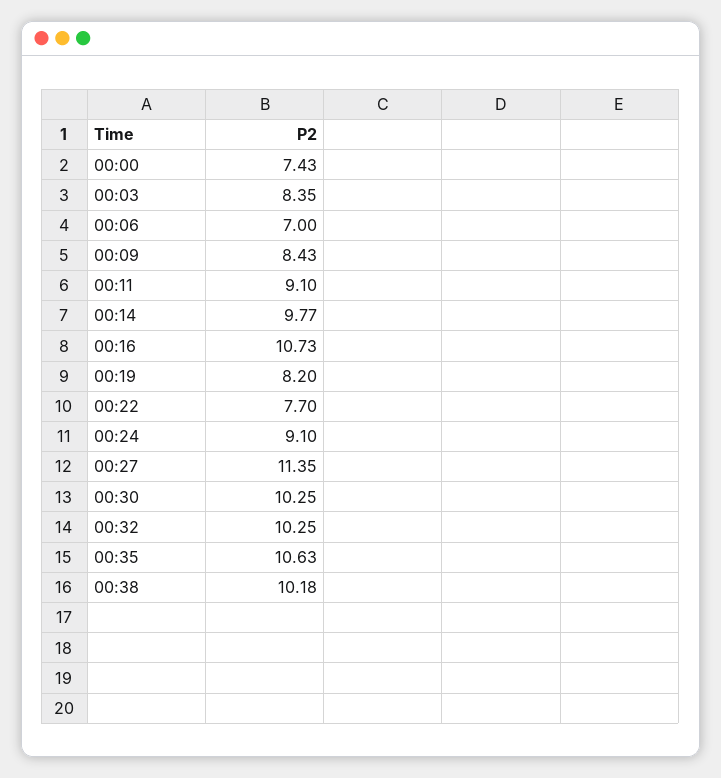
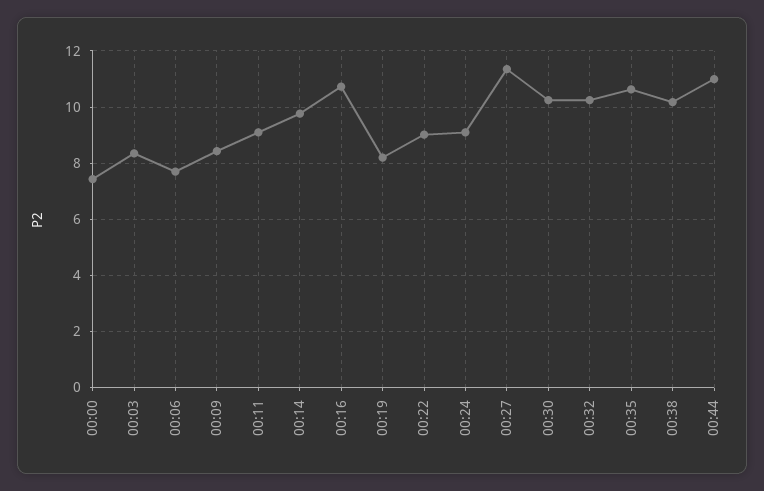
  {
    "00:00": 7.43,
    "00:03": 8.35,
-   "00:06": 7,
+   "00:06": 7.75,
    "00:09": 8.43,
    "00:11": 9.1,
    "00:14": 9.77,
    "00:16": 10.73,
    "00:19": 8.2,
-   "00:22": 7.7,
+   "00:22": 9,
    "00:24": 9.1,
    "00:27": 11.35,
    "00:30": 10.25,
    "00:32": 10.25,
    "00:35": 10.63,
-   "00:38": 10.18
+   "00:38": 10.18,
+   "00:44": 11
  }

